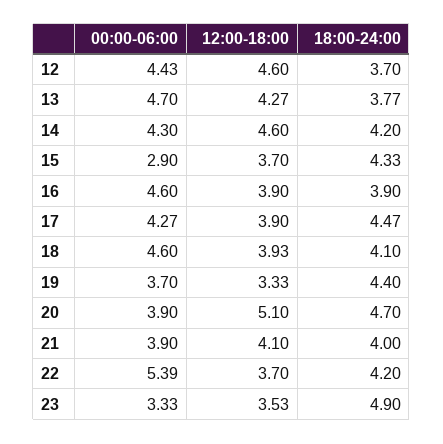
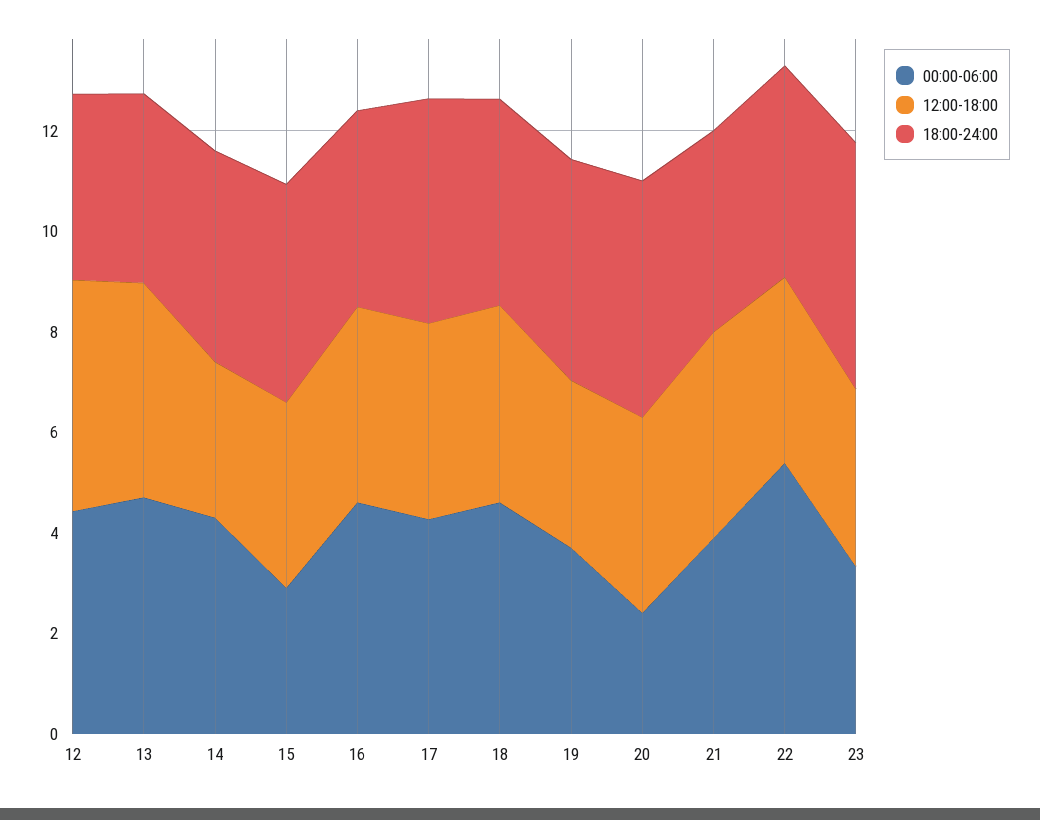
  {
    "00:00-06:00": {
      "12": 4.43,
      "13": 4.7,
      "14": 4.3,
      "15": 2.9,
      "16": 4.6,
      "17": 4.27,
      "18": 4.6,
      "19": 3.7,
-     "20": 3.9,
+     "20": 2.5,
      "21": 3.9,
      "22": 5.39,
      "23": 3.33
    },
    "12:00-18:00": {
      "12": 4.6,
      "13": 4.27,
-     "14": 4.6,
+     "14": 3,
      "15": 3.7,
      "16": 3.9,
      "17": 3.9,
      "18": 3.93,
      "19": 3.33,
-     "20": 5.1,
+     "20": 4,
      "21": 4.1,
      "22": 3.7,
      "23": 3.53
    },
    "18:00-24:00": {
      "12": 3.7,
      "13": 3.77,
      "14": 4.2,
      "15": 4.33,
      "16": 3.9,
      "17": 4.47,
      "18": 4.1,
      "19": 4.4,
      "20": 4.7,
      "21": 4,
      "22": 4.2,
      "23": 4.9
    }
  }

